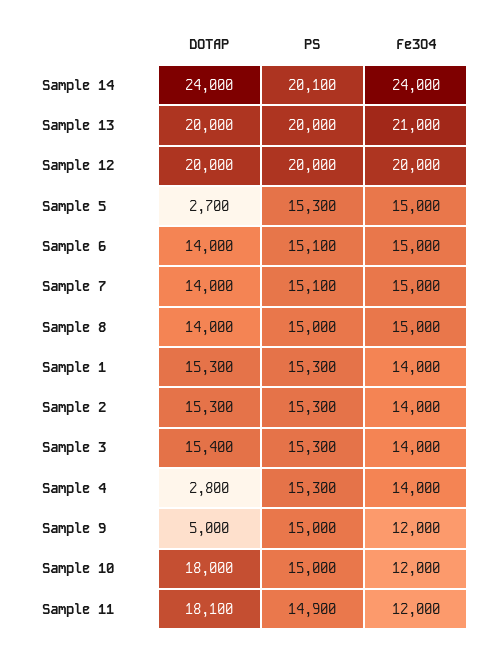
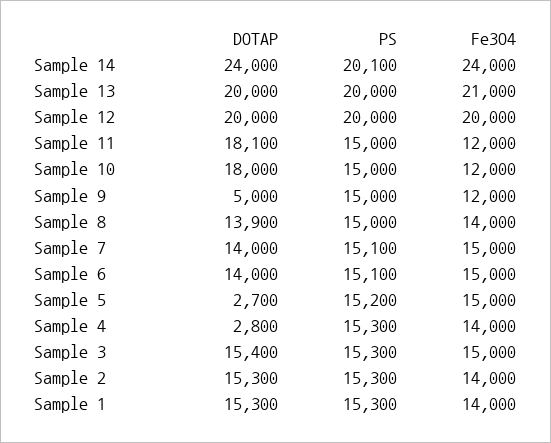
  {
    "DOTAP": {
      "Sample 14": 24000,
      "Sample 13": 20000,
      "Sample 12": 20000,
      "Sample 5": 2700,
      "Sample 6": 14000,
      "Sample 7": 14000,
-     "Sample 8": 14000,
+     "Sample 8": 13900,
      "Sample 1": 15300,
      "Sample 2": 15300,
      "Sample 3": 15400,
      "Sample 4": 2800,
      "Sample 9": 5000,
      "Sample 10": 18000,
      "Sample 11": 18100
    },
    "PS": {
      "Sample 14": 20100,
      "Sample 13": 20000,
      "Sample 12": 20000,
-     "Sample 5": 15300,
+     "Sample 5": 15200,
      "Sample 6": 15100,
      "Sample 7": 15100,
      "Sample 8": 15000,
      "Sample 1": 15300,
      "Sample 2": 15300,
      "Sample 3": 15300,
      "Sample 4": 15300,
      "Sample 9": 15000,
      "Sample 10": 15000,
-     "Sample 11": 14900
+     "Sample 11": 15000
    },
    "Fe3O4": {
      "Sample 14": 24000,
      "Sample 13": 21000,
      "Sample 12": 20000,
      "Sample 5": 15000,
      "Sample 6": 15000,
      "Sample 7": 15000,
-     "Sample 8": 15000,
+     "Sample 8": 14000,
      "Sample 1": 14000,
      "Sample 2": 14000,
-     "Sample 3": 14000,
+     "Sample 3": 15000,
      "Sample 4": 14000,
      "Sample 9": 12000,
      "Sample 10": 12000,
      "Sample 11": 12000
    }
  }

